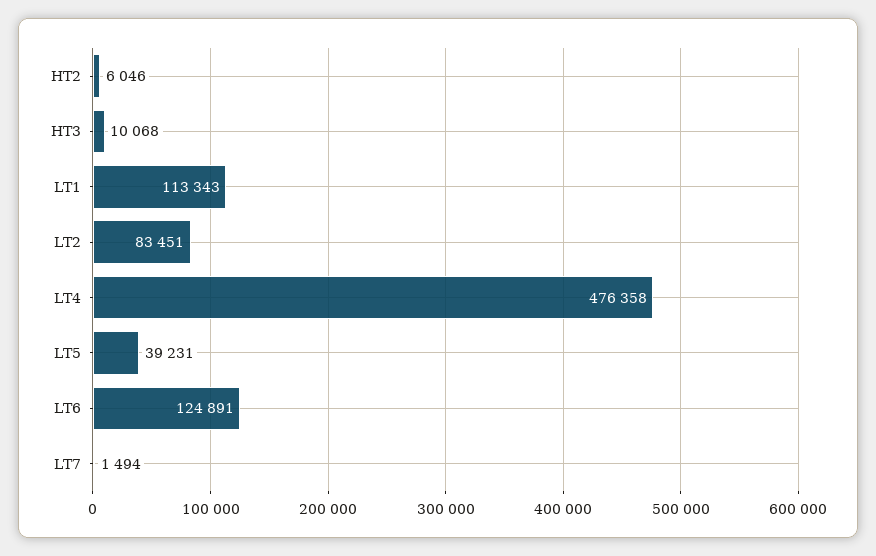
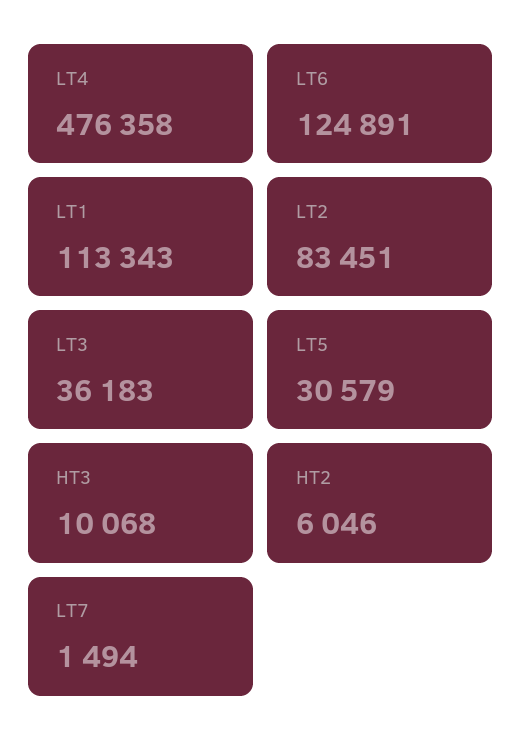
  {
    "HT2": 6046,
    "HT3": 10068,
    "LT1": 113343,
    "LT2": 83451,
    "LT4": 476358,
-   "LT5": 39231,
+   "LT5": 30579,
    "LT6": 124891,
-   "LT7": 1494
+   "LT7": 1494,
+   "LT3": 36183
  }

